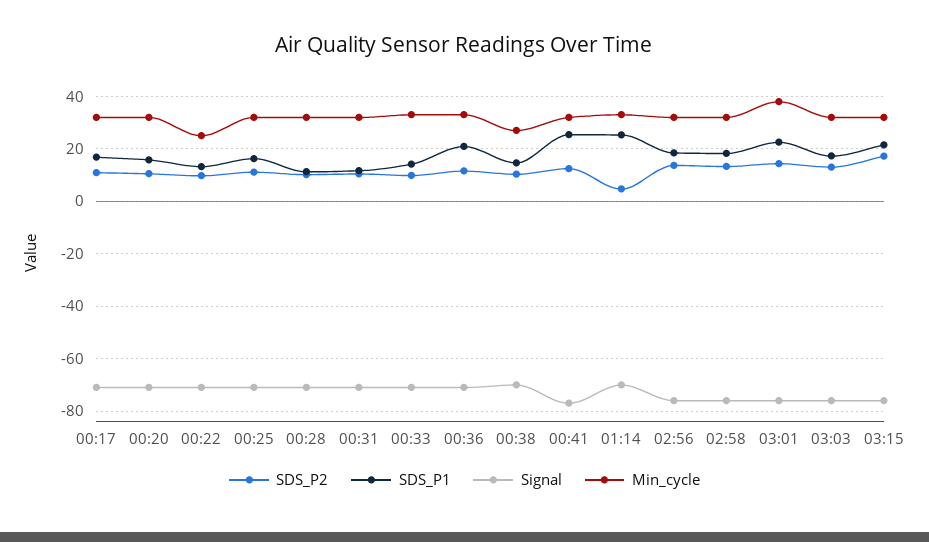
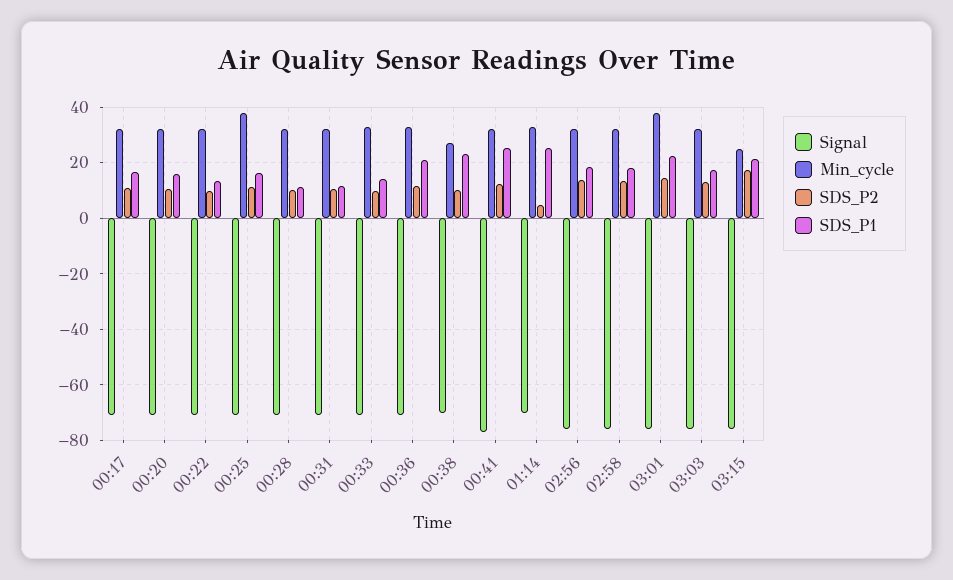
  {
    "SDS_P2": {
      "00:17": 10,
      "00:20": 10,
      "00:22": 10,
      "00:25": 10,
      "00:28": 10,
      "00:31": 10,
      "00:33": 10,
      "00:36": 12.5,
      "00:38": 10,
      "00:41": 12.5,
      "01:14": 5,
      "02:56": 12.5,
      "02:58": 12.5,
      "03:01": 15,
      "03:03": 12.5,
      "03:15": 17.5
    },
    "SDS_P1": {
      "00:17": 17.5,
      "00:20": 15,
      "00:22": 12.5,
      "00:25": 17.5,
      "00:28": 12.5,
      "00:31": 12.5,
      "00:33": 15,
      "00:36": 20,
-     "00:38": 15,
+     "00:38": 22.5,
      "00:41": 25,
      "01:14": 25,
      "02:56": 17.5,
      "02:58": 17.5,
      "03:01": 22.5,
      "03:03": 17.5,
      "03:15": 22.5
    },
    "Signal": {
      "00:17": -70,
      "00:20": -70,
      "00:22": -70,
      "00:25": -70,
      "00:28": -70,
      "00:31": -70,
      "00:33": -70,
      "00:36": -70,
      "00:38": -70,
      "00:41": -77.5,
      "01:14": -70,
      "02:56": -75,
      "02:58": -75,
      "03:01": -75,
      "03:03": -75,
      "03:15": -75
    },
    "Min_cycle": {
      "00:17": 32.5,
      "00:20": 32.5,
-     "00:22": 25,
+     "00:22": 32.5,
-     "00:25": 32.5,
+     "00:25": 37.5,
      "00:28": 32.5,
      "00:31": 32.5,
      "00:33": 32.5,
      "00:36": 32.5,
      "00:38": 27.5,
      "00:41": 32.5,
      "01:14": 32.5,
      "02:56": 32.5,
      "02:58": 32.5,
      "03:01": 37.5,
      "03:03": 32.5,
-     "03:15": 32.5
+     "03:15": 25
    }
  }

